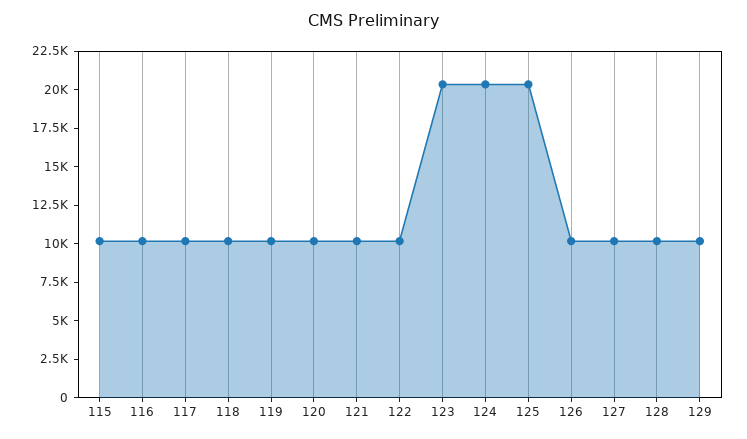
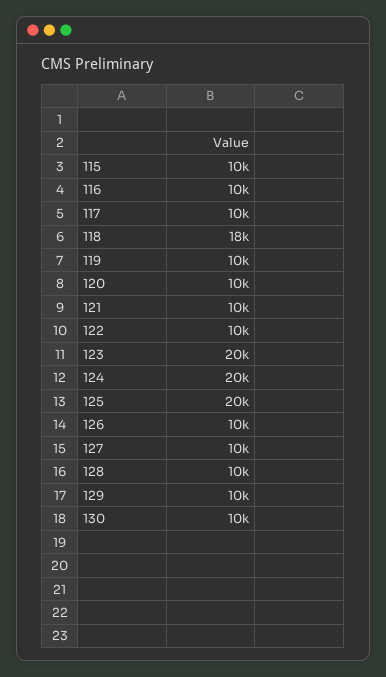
  {
    "115": 10000,
    "116": 10000,
    "117": 10000,
-   "118": 10000,
+   "118": 18000,
    "119": 10000,
    "120": 10000,
    "121": 10000,
    "122": 10000,
    "123": 20000,
    "124": 20000,
    "125": 20000,
    "126": 10000,
    "127": 10000,
    "128": 10000,
-   "129": 10000
+   "129": 10000,
+   "130": 10000
  }

